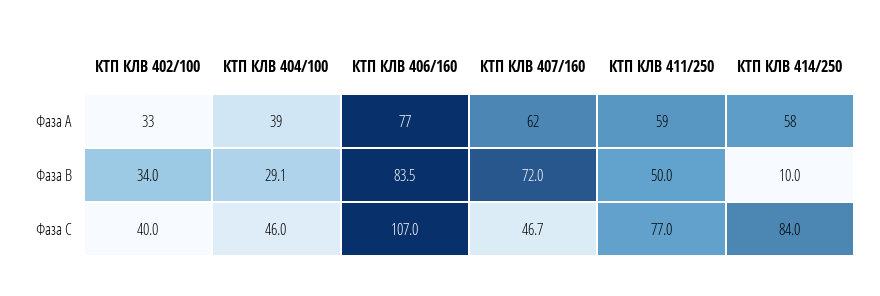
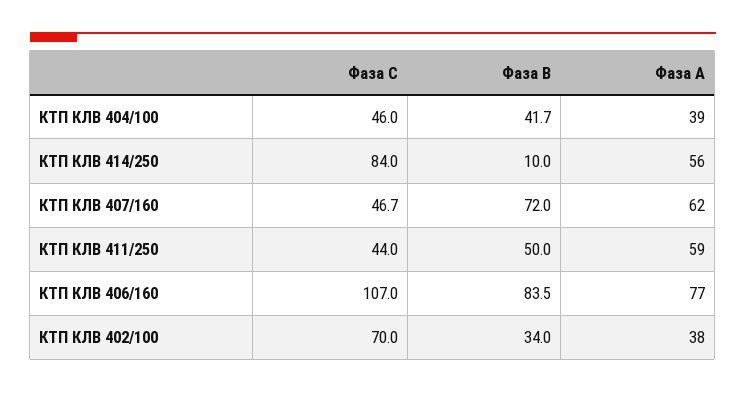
  {
    "КТП КЛВ 402/100": {
-     "Фаза А": 33,
+     "Фаза А": 38,
      "Фаза В": 34,
-     "Фаза С": 40
+     "Фаза С": 70
    },
    "КТП КЛВ 404/100": {
      "Фаза А": 39,
-     "Фаза В": 29.1,
+     "Фаза В": 41.7,
      "Фаза С": 46
    },
    "КТП КЛВ 406/160": {
      "Фаза А": 77,
      "Фаза В": 83.5,
      "Фаза С": 107
    },
    "КТП КЛВ 407/160": {
      "Фаза А": 62,
      "Фаза В": 72,
      "Фаза С": 46.7
    },
    "КТП КЛВ 411/250": {
      "Фаза А": 59,
      "Фаза В": 50,
-     "Фаза С": 77
+     "Фаза С": 44
    },
    "КТП КЛВ 414/250": {
-     "Фаза А": 58,
+     "Фаза А": 56,
      "Фаза В": 10,
      "Фаза С": 84
    }
  }

